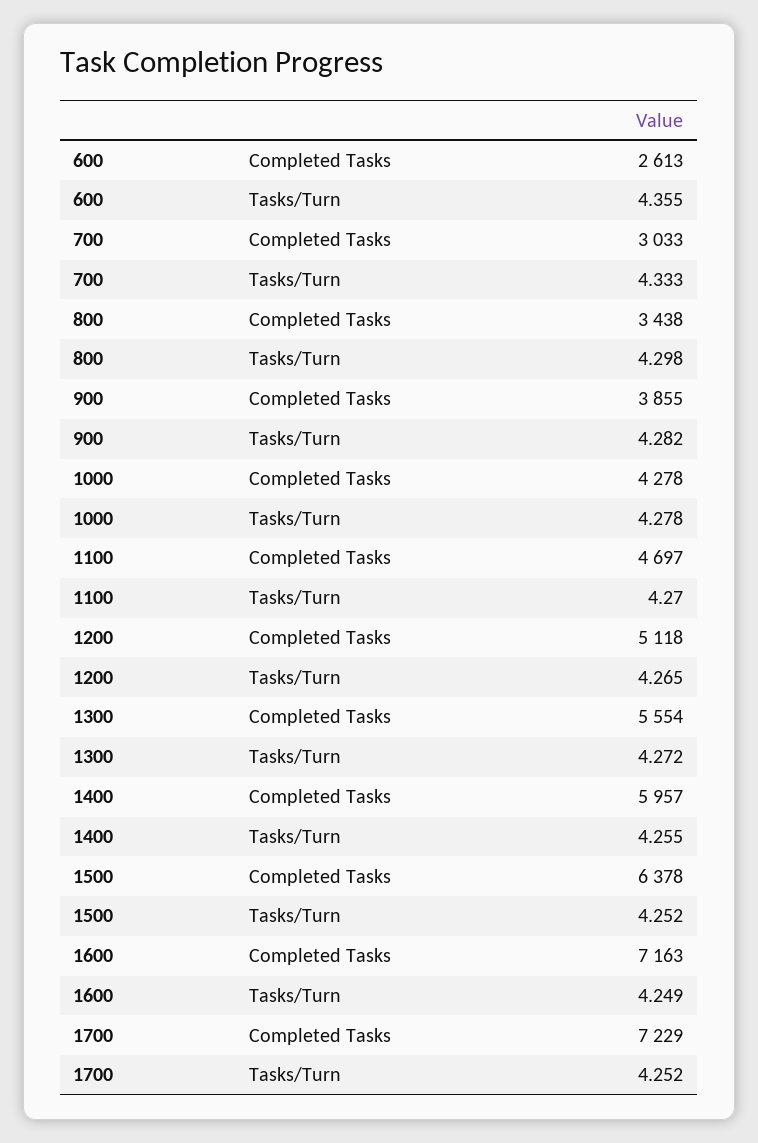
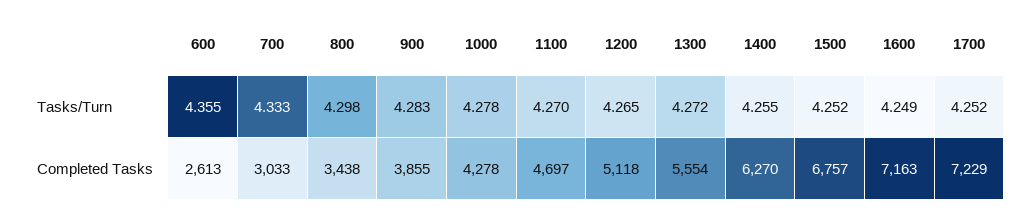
  {
    "600": {
      "Completed Tasks": 2613,
      "Tasks/Turn": 4.355
    },
    "700": {
      "Completed Tasks": 3033,
      "Tasks/Turn": 4.333
    },
    "800": {
      "Completed Tasks": 3438,
      "Tasks/Turn": 4.298
    },
    "900": {
      "Completed Tasks": 3855,
-     "Tasks/Turn": 4.282
+     "Tasks/Turn": 4.283
    },
    "1000": {
      "Completed Tasks": 4278,
      "Tasks/Turn": 4.278
    },
    "1100": {
      "Completed Tasks": 4697,
      "Tasks/Turn": 4.27
    },
    "1200": {
      "Completed Tasks": 5118,
      "Tasks/Turn": 4.265
    },
    "1300": {
      "Completed Tasks": 5554,
      "Tasks/Turn": 4.272
    },
    "1400": {
-     "Completed Tasks": 5957,
+     "Completed Tasks": 6270,
      "Tasks/Turn": 4.255
    },
    "1500": {
-     "Completed Tasks": 6378,
+     "Completed Tasks": 6757,
      "Tasks/Turn": 4.252
    },
    "1600": {
      "Completed Tasks": 7163,
      "Tasks/Turn": 4.249
    },
    "1700": {
      "Completed Tasks": 7229,
      "Tasks/Turn": 4.252
    }
  }

